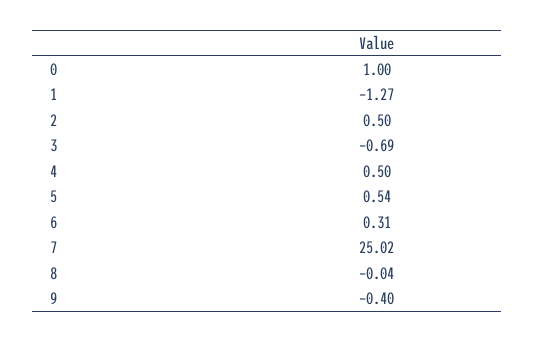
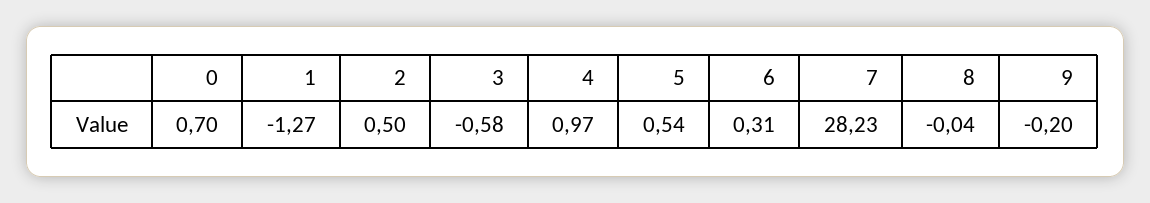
  {
-   "0": 1,
+   "0": 0.7,
    "1": -1.27,
    "2": 0.5,
-   "3": -0.69,
+   "3": -0.58,
-   "4": 0.5,
+   "4": 0.97,
    "5": 0.54,
    "6": 0.31,
-   "7": 25.02,
+   "7": 28.23,
    "8": -0.04,
-   "9": -0.4
+   "9": -0.2
  }

